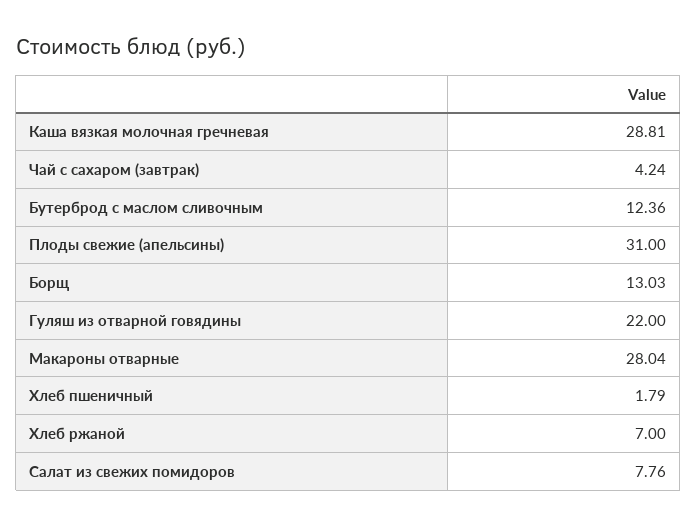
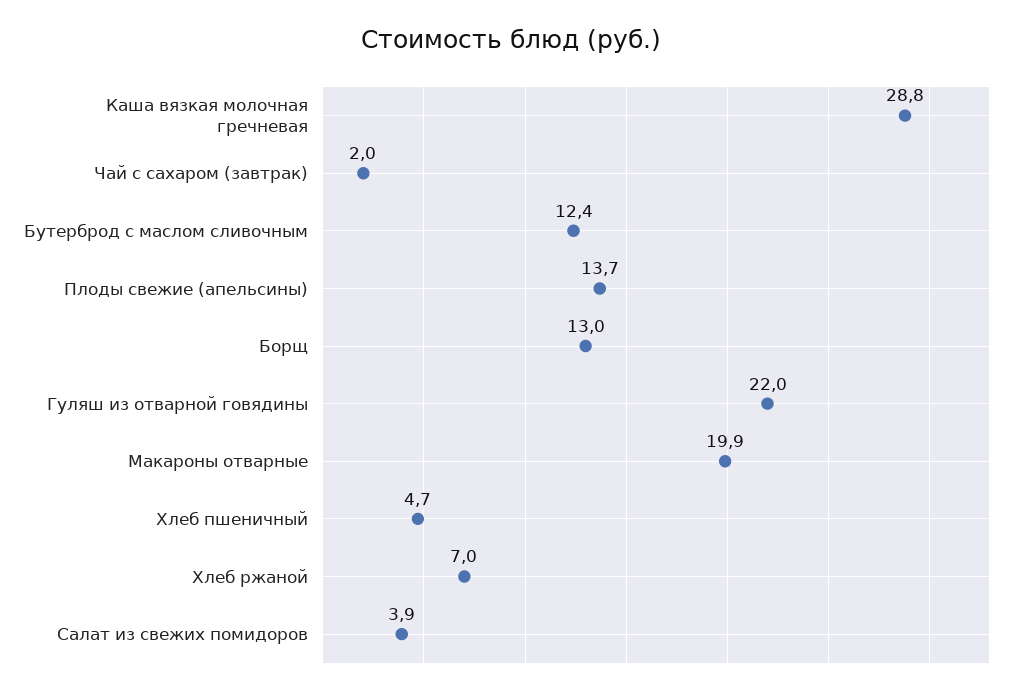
  {
    "Каша вязкая молочная гречневая": 28.81,
-   "Чай с сахаром (завтрак)": 4.24,
+   "Чай с сахаром (завтрак)": 2,
    "Бутерброд с маслом сливочным": 12.36,
-   "Плоды свежие (апельсины)": 31,
+   "Плоды свежие (апельсины)": 13.7,
    "Борщ": 13.03,
    "Гуляш из отварной говядины": 22,
-   "Макароны отварные": 28.04,
+   "Макароны отварные": 19.9,
-   "Хлеб пшеничный": 1.79,
+   "Хлеб пшеничный": 4.7,
    "Хлеб ржаной": 7,
-   "Салат из свежих помидоров": 7.76
+   "Салат из свежих помидоров": 3.9
  }

